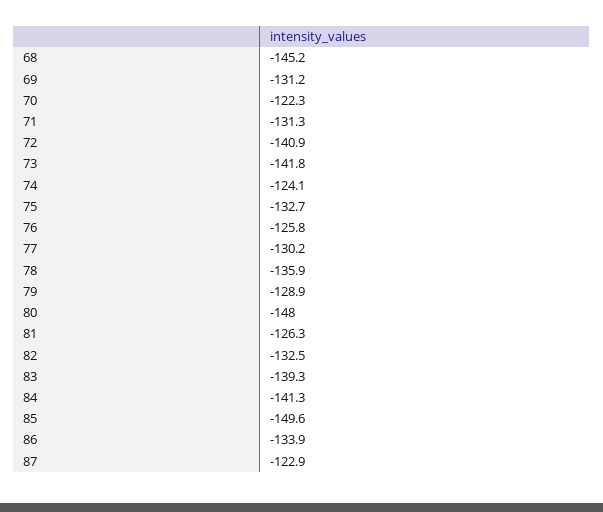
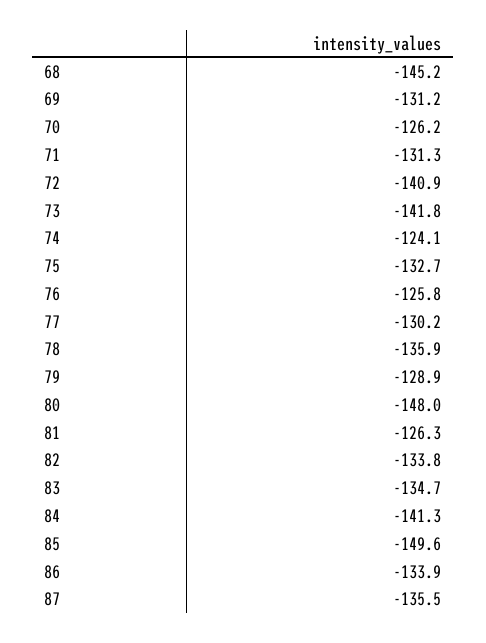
  {
    "68": -145.2,
    "69": -131.2,
-   "70": -122.3,
+   "70": -126.2,
    "71": -131.3,
    "72": -140.9,
    "73": -141.8,
    "74": -124.1,
    "75": -132.7,
    "76": -125.8,
    "77": -130.2,
    "78": -135.9,
    "79": -128.9,
    "80": -148,
    "81": -126.3,
-   "82": -132.5,
+   "82": -133.8,
-   "83": -139.3,
+   "83": -134.7,
    "84": -141.3,
    "85": -149.6,
    "86": -133.9,
-   "87": -122.9
+   "87": -135.5
  }

